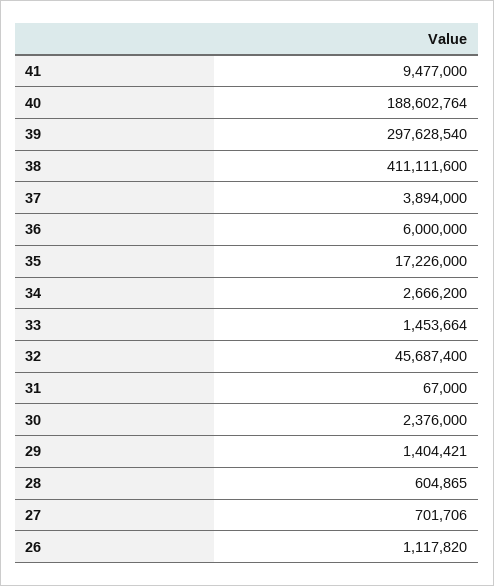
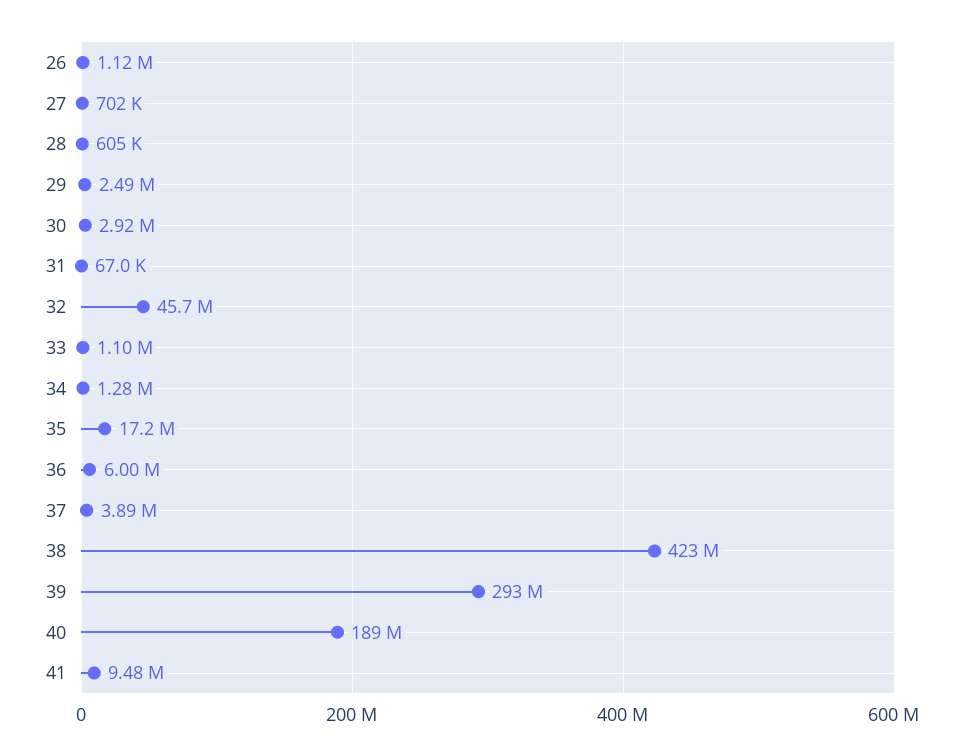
  {
    "41": 9477000,
    "40": 188602764,
-   "39": 297628540,
+   "39": 293000000,
-   "38": 411111600,
+   "38": 423000000,
    "37": 3894000,
    "36": 6000000,
    "35": 17226000,
-   "34": 2666200,
+   "34": 1280000,
-   "33": 1453664,
+   "33": 1100000,
    "32": 45687400,
    "31": 67000,
-   "30": 2376000,
+   "30": 2920000,
-   "29": 1404421,
+   "29": 2490000,
    "28": 604865,
    "27": 701706,
    "26": 1117820
  }

